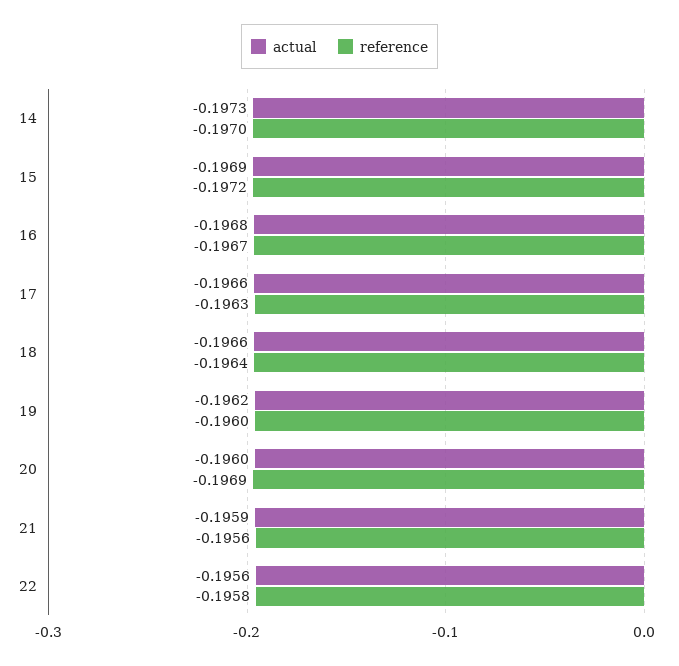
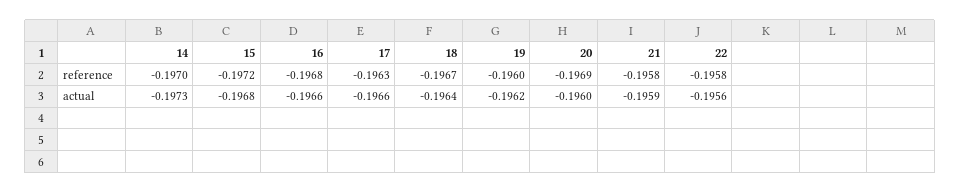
  {
    "actual": {
      "14": -0.1973,
-     "15": -0.1969,
+     "15": -0.1968,
-     "16": -0.1968,
+     "16": -0.1966,
      "17": -0.1966,
-     "18": -0.1966,
+     "18": -0.1964,
      "19": -0.1962,
      "20": -0.196,
      "21": -0.1959,
      "22": -0.1956
    },
    "reference": {
      "14": -0.197,
      "15": -0.1972,
-     "16": -0.1967,
+     "16": -0.1968,
      "17": -0.1963,
-     "18": -0.1964,
+     "18": -0.1967,
      "19": -0.196,
      "20": -0.1969,
-     "21": -0.1956,
+     "21": -0.1958,
      "22": -0.1958
    }
  }

